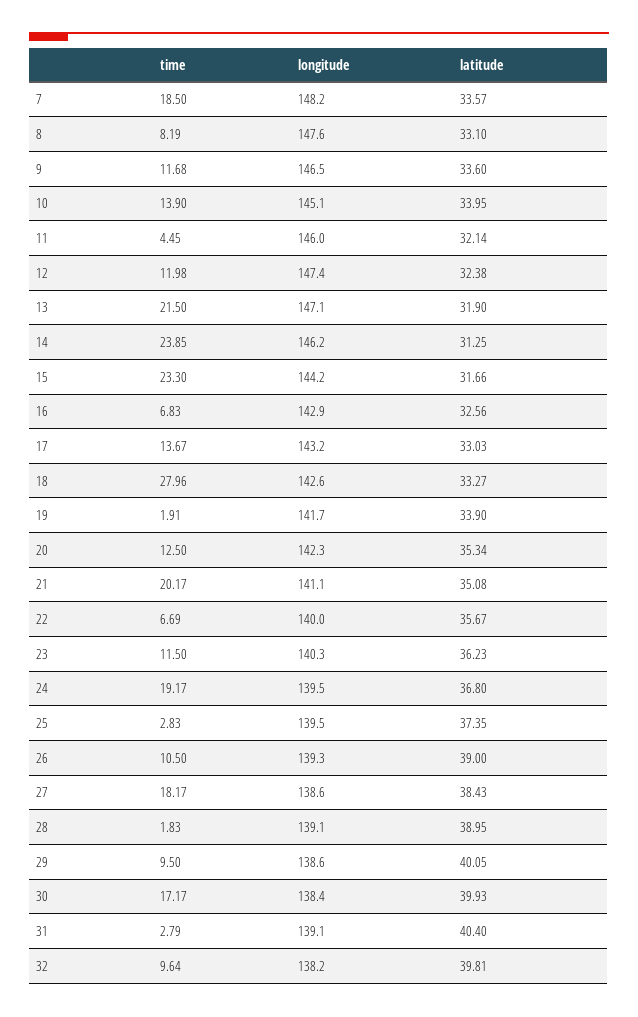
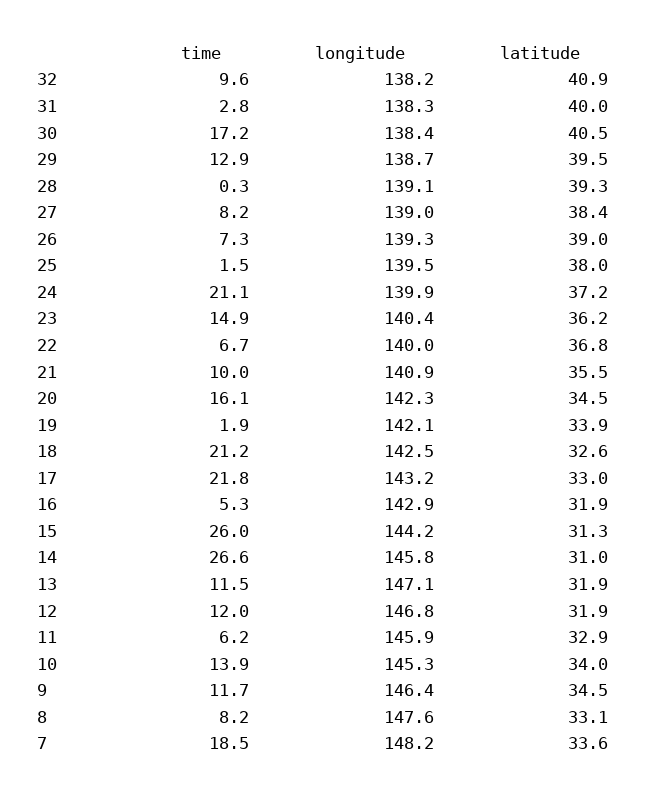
  {
    "time": {
      "7": 18.5,
      "8": 8.19,
      "9": 11.68,
      "10": 13.9,
-     "11": 4.45,
+     "11": 6.2,
      "12": 11.98,
-     "13": 21.5,
+     "13": 11.5,
-     "14": 23.85,
+     "14": 26.6,
-     "15": 23.3,
+     "15": 26,
-     "16": 6.83,
+     "16": 5.3,
-     "17": 13.67,
+     "17": 21.8,
-     "18": 27.96,
+     "18": 21.2,
      "19": 1.91,
-     "20": 12.5,
+     "20": 16.1,
-     "21": 20.17,
+     "21": 10,
      "22": 6.69,
-     "23": 11.5,
+     "23": 14.9,
-     "24": 19.17,
+     "24": 21.1,
-     "25": 2.83,
+     "25": 1.5,
-     "26": 10.5,
+     "26": 7.3,
-     "27": 18.17,
+     "27": 8.2,
-     "28": 1.83,
+     "28": 0.3,
-     "29": 9.5,
+     "29": 12.9,
      "30": 17.17,
      "31": 2.79,
      "32": 9.64
    },
    "longitude": {
      "7": 148.2,
      "8": 147.6,
-     "9": 146.5,
+     "9": 146.4,
-     "10": 145.1,
+     "10": 145.3,
-     "11": 146,
+     "11": 145.9,
-     "12": 147.4,
+     "12": 146.8,
      "13": 147.1,
-     "14": 146.2,
+     "14": 145.8,
      "15": 144.2,
      "16": 142.9,
      "17": 143.2,
-     "18": 142.6,
+     "18": 142.5,
-     "19": 141.7,
+     "19": 142.1,
      "20": 142.3,
-     "21": 141.1,
+     "21": 140.9,
      "22": 140,
-     "23": 140.3,
+     "23": 140.4,
-     "24": 139.5,
+     "24": 139.9,
      "25": 139.5,
      "26": 139.3,
-     "27": 138.6,
+     "27": 139,
      "28": 139.1,
-     "29": 138.6,
+     "29": 138.7,
      "30": 138.4,
-     "31": 139.1,
+     "31": 138.3,
      "32": 138.2
    },
    "latitude": {
      "7": 33.57,
      "8": 33.1,
-     "9": 33.6,
+     "9": 34.5,
      "10": 33.95,
-     "11": 32.14,
+     "11": 32.9,
-     "12": 32.38,
+     "12": 31.9,
      "13": 31.9,
-     "14": 31.25,
+     "14": 31,
-     "15": 31.66,
+     "15": 31.3,
-     "16": 32.56,
+     "16": 31.9,
      "17": 33.03,
-     "18": 33.27,
+     "18": 32.6,
      "19": 33.9,
-     "20": 35.34,
+     "20": 34.5,
-     "21": 35.08,
+     "21": 35.5,
-     "22": 35.67,
+     "22": 36.8,
      "23": 36.23,
-     "24": 36.8,
+     "24": 37.2,
-     "25": 37.35,
+     "25": 38,
      "26": 39,
      "27": 38.43,
-     "28": 38.95,
+     "28": 39.3,
-     "29": 40.05,
+     "29": 39.5,
-     "30": 39.93,
+     "30": 40.5,
-     "31": 40.4,
+     "31": 40,
-     "32": 39.81
+     "32": 40.9
    }
  }

